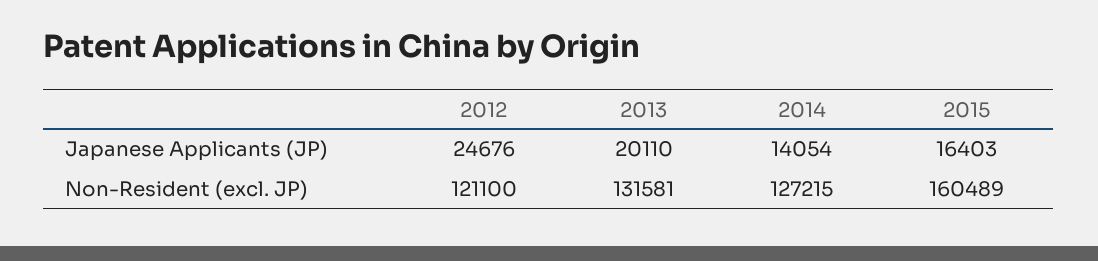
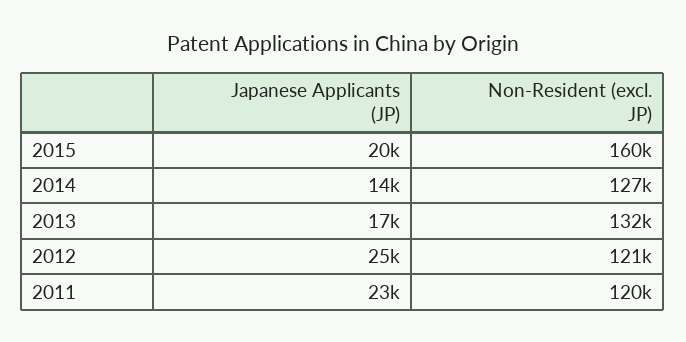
  {
    "2012": {
      "Japanese Applicants (JP)": 24676,
      "Non-Resident (excl. JP)": 121100
    },
    "2013": {
-     "Japanese Applicants (JP)": 20110,
+     "Japanese Applicants (JP)": 17000,
      "Non-Resident (excl. JP)": 131581
    },
    "2014": {
      "Japanese Applicants (JP)": 14054,
      "Non-Resident (excl. JP)": 127215
    },
    "2015": {
-     "Japanese Applicants (JP)": 16403,
+     "Japanese Applicants (JP)": 20000,
      "Non-Resident (excl. JP)": 160489
-   }
+   },
+   "2011": {
+     "Japanese Applicants (JP)": 23000,
+     "Non-Resident (excl. JP)": 120000
+   }
  }

